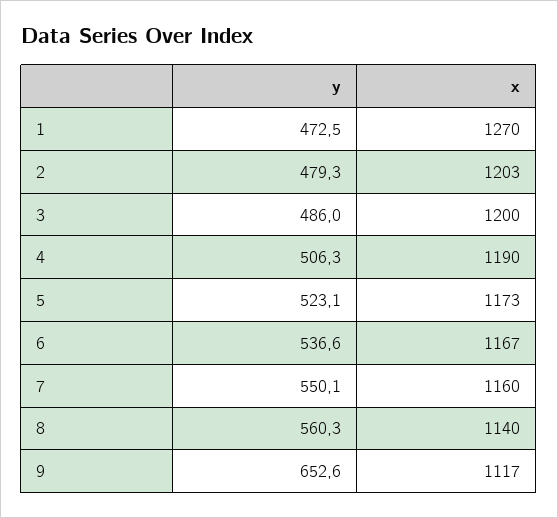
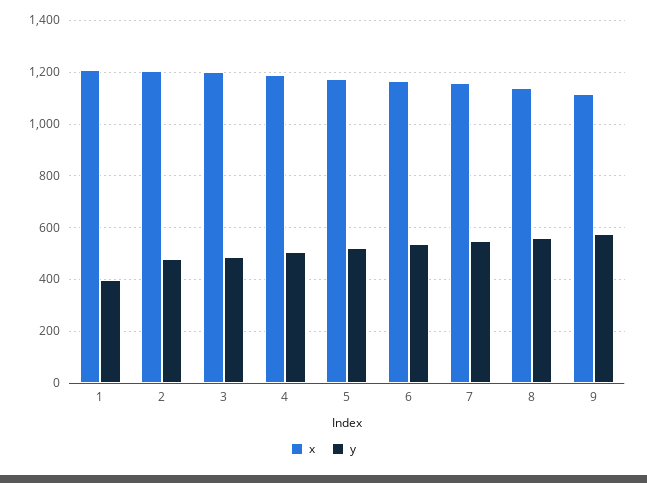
  {
    "y": {
-     "1": 472.5,
+     "1": 400,
      "2": 479.3,
      "3": 486,
      "4": 506.3,
      "5": 523.1,
      "6": 536.6,
      "7": 550.1,
      "8": 560.3,
-     "9": 652.6
+     "9": 575
    },
    "x": {
-     "1": 1270,
+     "1": 1200,
      "2": 1203,
      "3": 1200,
      "4": 1190,
      "5": 1173,
      "6": 1167,
      "7": 1160,
      "8": 1140,
      "9": 1117
    }
  }

